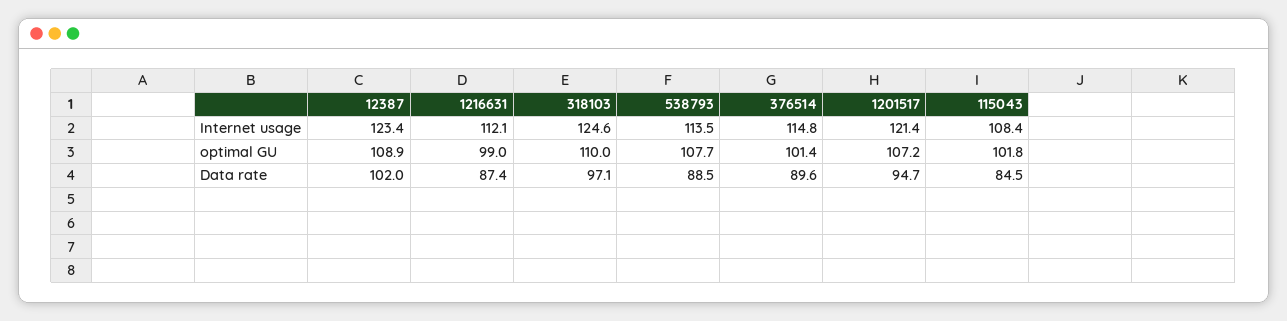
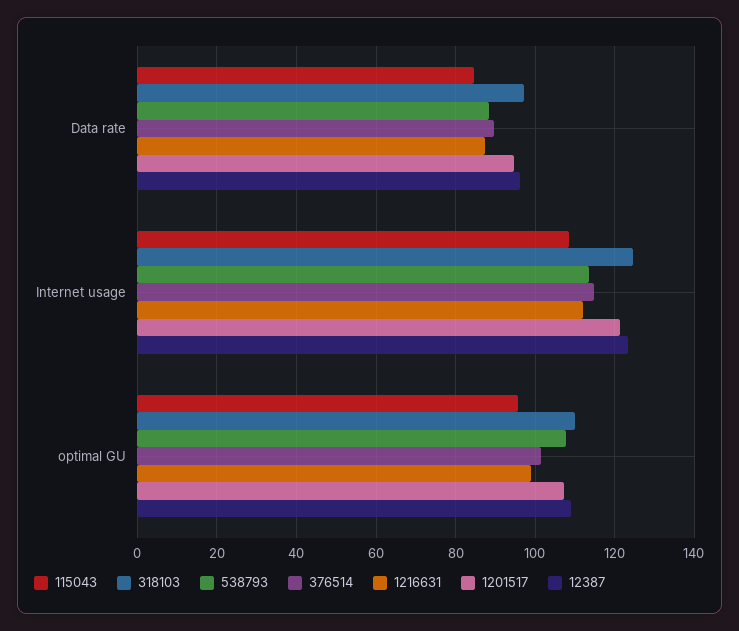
  {
    "12387": {
      "Internet usage": 123.4,
      "optimal GU": 108.9,
-     "Data rate": 102
+     "Data rate": 96
    },
    "1216631": {
      "Internet usage": 112.1,
      "optimal GU": 99,
      "Data rate": 87.4
    },
    "318103": {
      "Internet usage": 124.6,
      "optimal GU": 110,
      "Data rate": 97.1
    },
    "538793": {
      "Internet usage": 113.5,
      "optimal GU": 107.7,
      "Data rate": 88.5
    },
    "376514": {
      "Internet usage": 114.8,
      "optimal GU": 101.4,
      "Data rate": 89.6
    },
    "1201517": {
      "Internet usage": 121.4,
      "optimal GU": 107.2,
      "Data rate": 94.7
    },
    "115043": {
      "Internet usage": 108.4,
-     "optimal GU": 101.8,
+     "optimal GU": 96,
      "Data rate": 84.5
    }
  }

